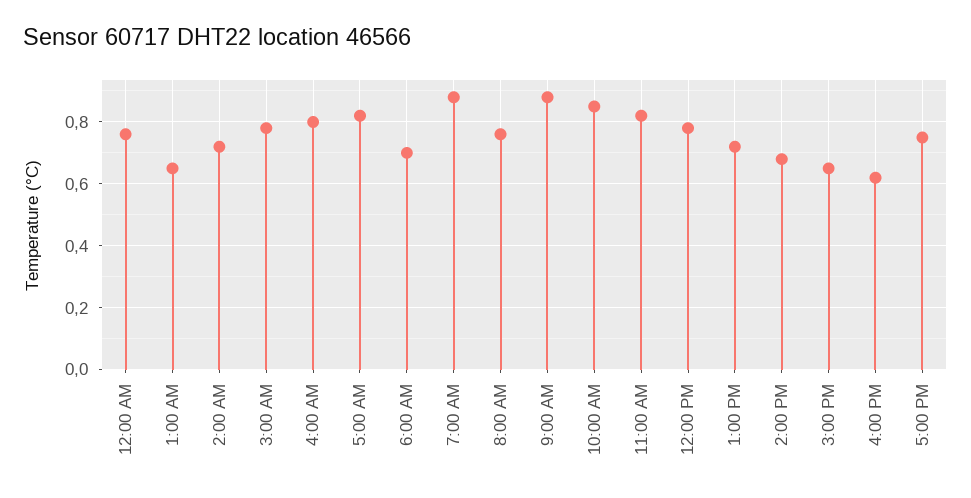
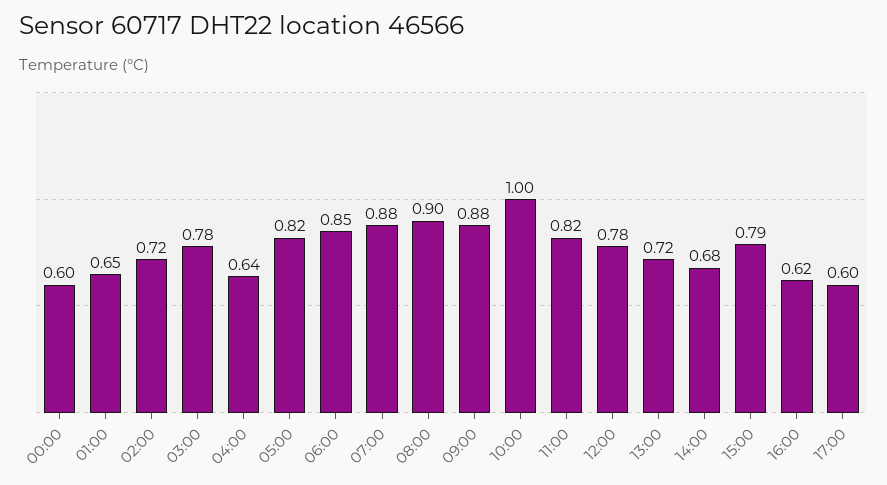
  {
-   "12:00 AM": 0.75,
+   "12:00 AM": 0.6,
    "1:00 AM": 0.65,
    "2:00 AM": 0.72,
    "3:00 AM": 0.78,
-   "4:00 AM": 0.8,
+   "4:00 AM": 0.64,
    "5:00 AM": 0.82,
-   "6:00 AM": 0.7,
+   "6:00 AM": 0.85,
    "7:00 AM": 0.88,
-   "8:00 AM": 0.75,
+   "8:00 AM": 0.9,
    "9:00 AM": 0.88,
-   "10:00 AM": 0.85,
+   "10:00 AM": 1,
    "11:00 AM": 0.82,
    "12:00 PM": 0.78,
    "1:00 PM": 0.72,
    "2:00 PM": 0.68,
-   "3:00 PM": 0.65,
+   "3:00 PM": 0.79,
    "4:00 PM": 0.62,
-   "5:00 PM": 0.75
+   "5:00 PM": 0.6
  }

